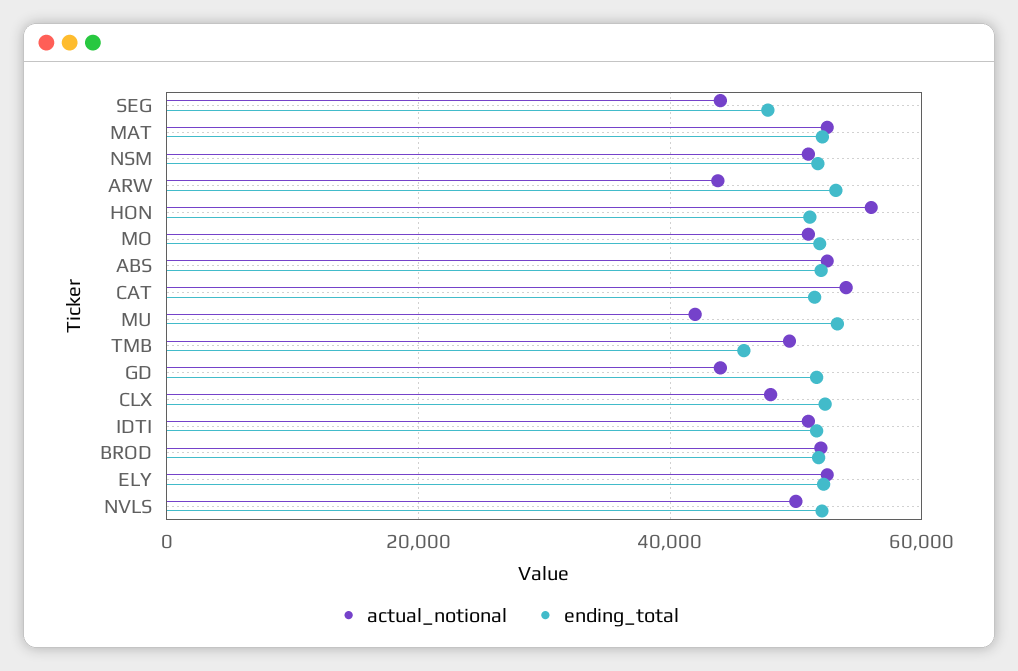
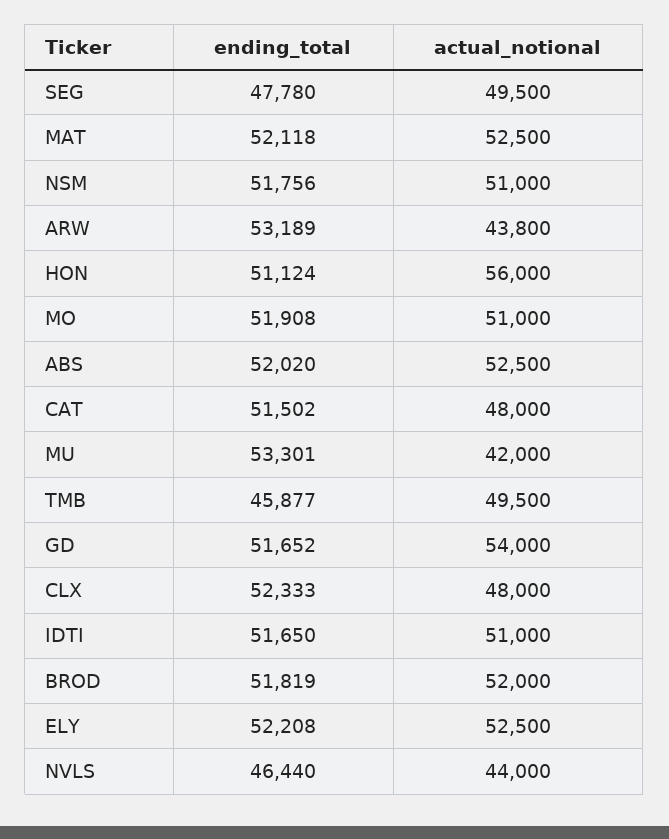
  {
    "actual_notional": {
-     "SEG": 44000,
+     "SEG": 49500,
      "MAT": 52500,
      "NSM": 51000,
      "ARW": 43800,
      "HON": 56000,
      "MO": 51000,
      "ABS": 52500,
-     "CAT": 54000,
+     "CAT": 48000,
      "MU": 42000,
      "TMB": 49500,
-     "GD": 44000,
+     "GD": 54000,
      "CLX": 48000,
      "IDTI": 51000,
      "BROD": 52000,
      "ELY": 52500,
-     "NVLS": 50000
+     "NVLS": 44000
    },
    "ending_total": {
      "SEG": 47780,
      "MAT": 52118,
      "NSM": 51756,
      "ARW": 53189,
      "HON": 51124,
      "MO": 51908,
      "ABS": 52020,
      "CAT": 51502,
      "MU": 53301,
      "TMB": 45877,
      "GD": 51652,
      "CLX": 52333,
      "IDTI": 51650,
      "BROD": 51819,
      "ELY": 52208,
-     "NVLS": 52000
+     "NVLS": 46440
    }
  }

